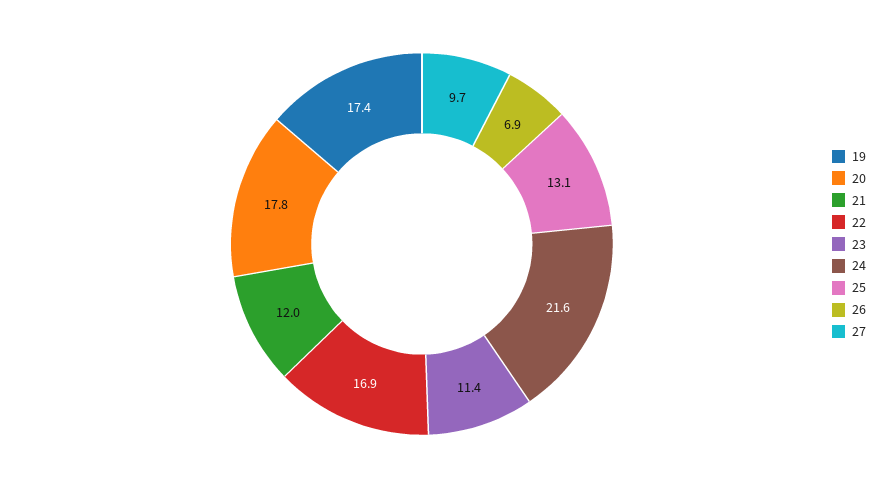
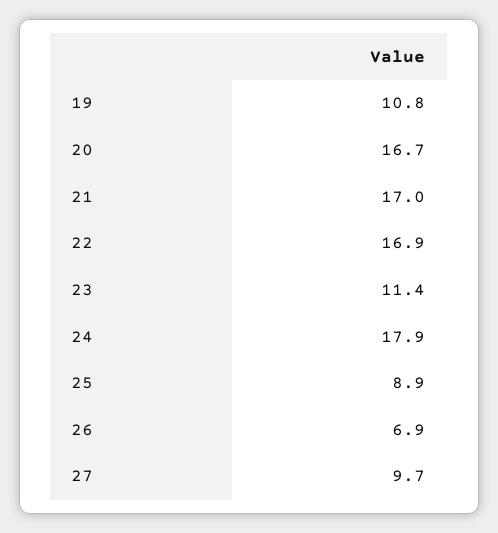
  {
-   "19": 17.4,
+   "19": 10.8,
-   "20": 17.8,
+   "20": 16.7,
-   "21": 12,
+   "21": 17,
    "22": 16.9,
    "23": 11.4,
-   "24": 21.6,
+   "24": 17.9,
-   "25": 13.1,
+   "25": 8.9,
    "26": 6.9,
    "27": 9.7
  }

